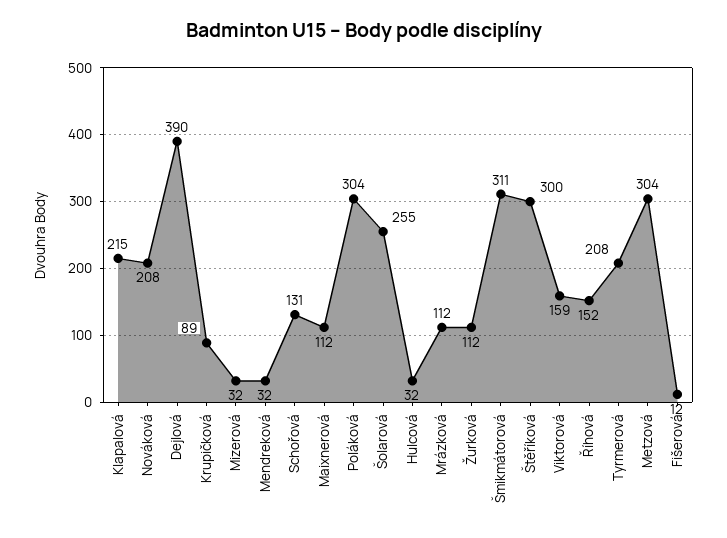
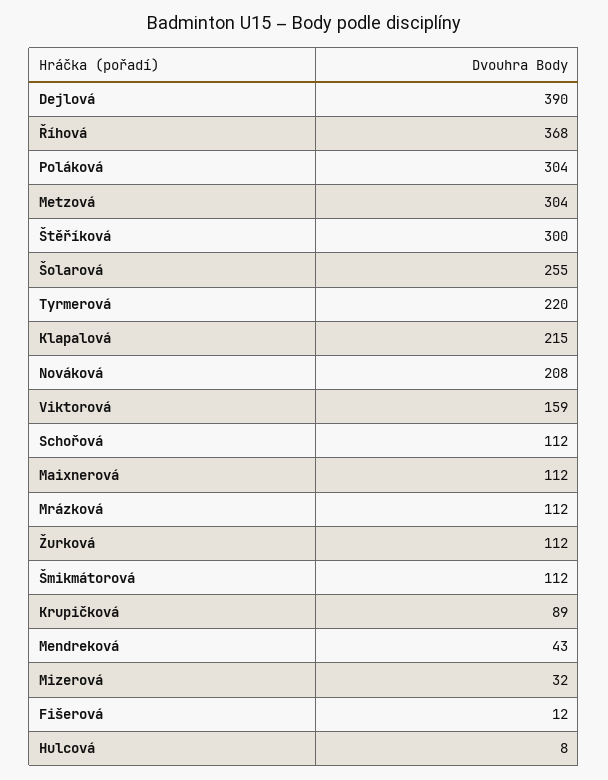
  {
    "Klapalová": 215,
    "Nováková": 208,
    "Dejlová": 390,
    "Krupičková": 89,
    "Mizerová": 32,
-   "Mendreková": 32,
+   "Mendreková": 43,
-   "Schořová": 131,
+   "Schořová": 112,
    "Maixnerová": 112,
    "Poláková": 304,
    "Šolarová": 255,
-   "Hulcová": 32,
+   "Hulcová": 8,
    "Mrázková": 112,
    "Žurková": 112,
-   "Šmikmátorová": 311,
+   "Šmikmátorová": 112,
    "Štěříková": 300,
    "Viktorová": 159,
-   "Říhová": 152,
+   "Říhová": 368,
-   "Tyrmerová": 208,
+   "Tyrmerová": 220,
    "Metzová": 304,
    "Fišerová": 12
  }

